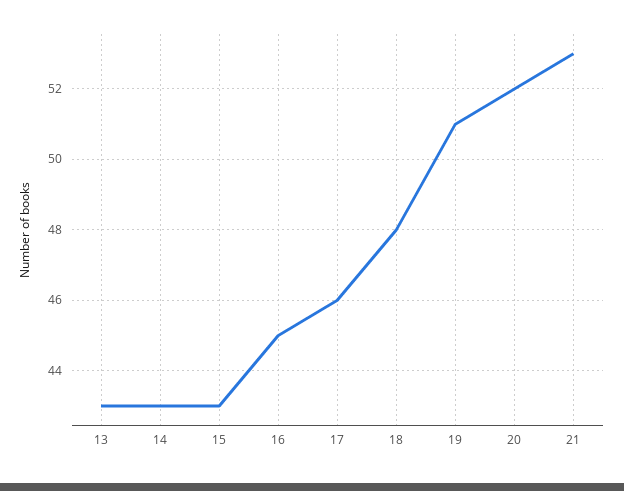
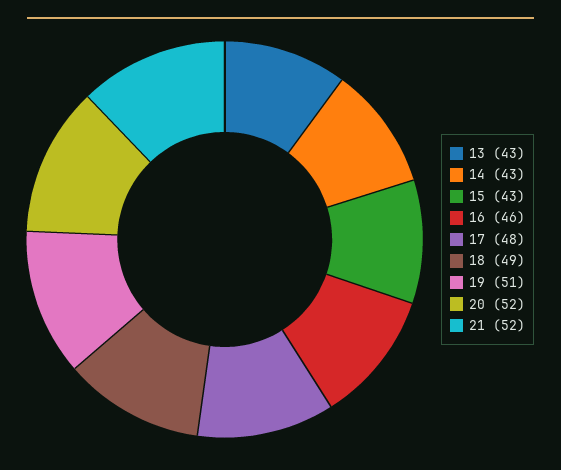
  {
    "13": 43,
    "14": 43,
    "15": 43,
-   "16": 45,
+   "16": 46,
-   "17": 46,
+   "17": 48,
-   "18": 48,
+   "18": 49,
    "19": 51,
    "20": 52,
-   "21": 53
+   "21": 52
  }

